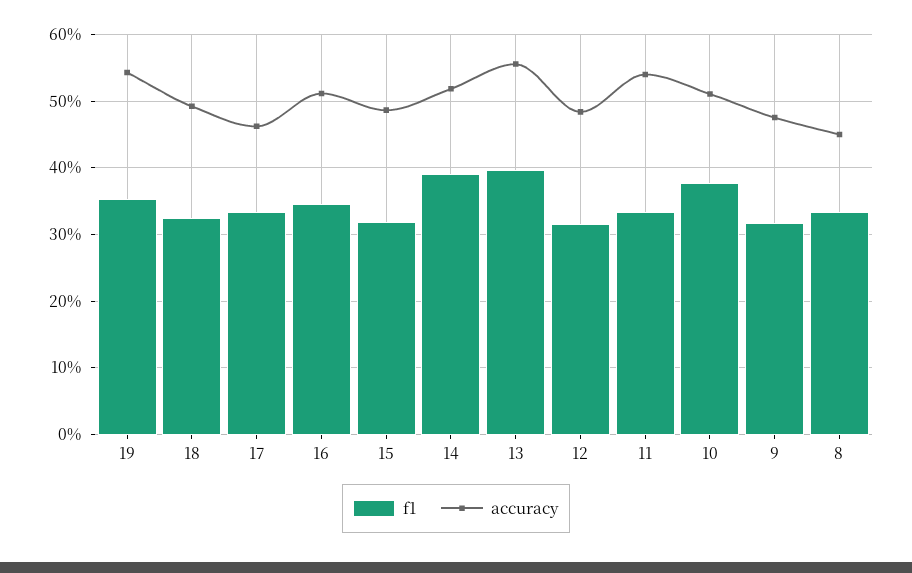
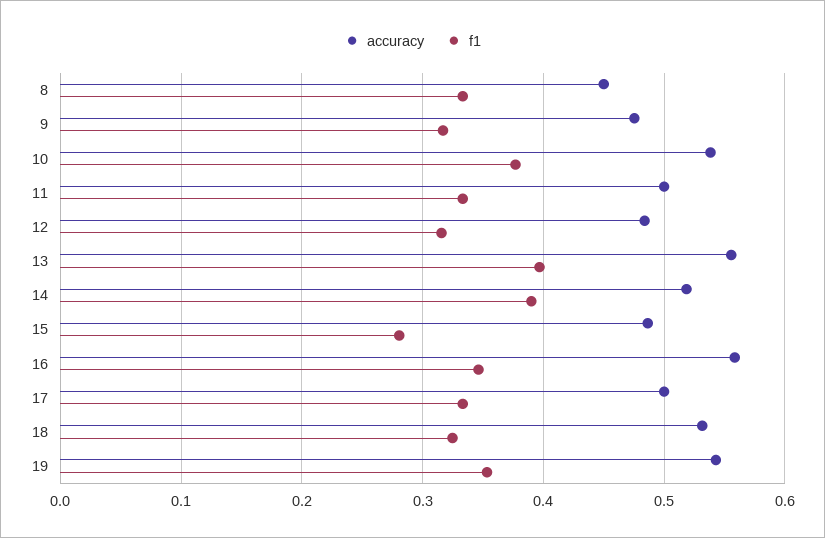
  {
    "f1": {
      "19": 0.35,
      "18": 0.32,
      "17": 0.33,
      "16": 0.35,
-     "15": 0.32,
+     "15": 0.28,
      "14": 0.39,
      "13": 0.4,
      "12": 0.32,
      "11": 0.33,
      "10": 0.38,
      "9": 0.32,
      "8": 0.33
    },
    "accuracy": {
      "19": 0.54,
-     "18": 0.49,
+     "18": 0.53,
-     "17": 0.46,
+     "17": 0.5,
-     "16": 0.51,
+     "16": 0.56,
      "15": 0.49,
      "14": 0.52,
      "13": 0.56,
      "12": 0.48,
-     "11": 0.54,
+     "11": 0.5,
-     "10": 0.51,
+     "10": 0.54,
      "9": 0.48,
      "8": 0.45
    }
  }

